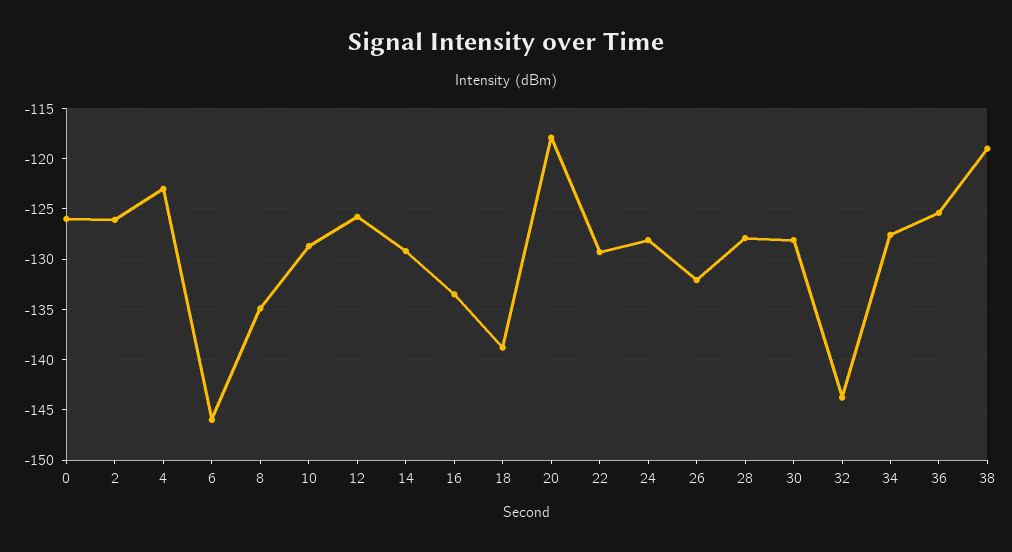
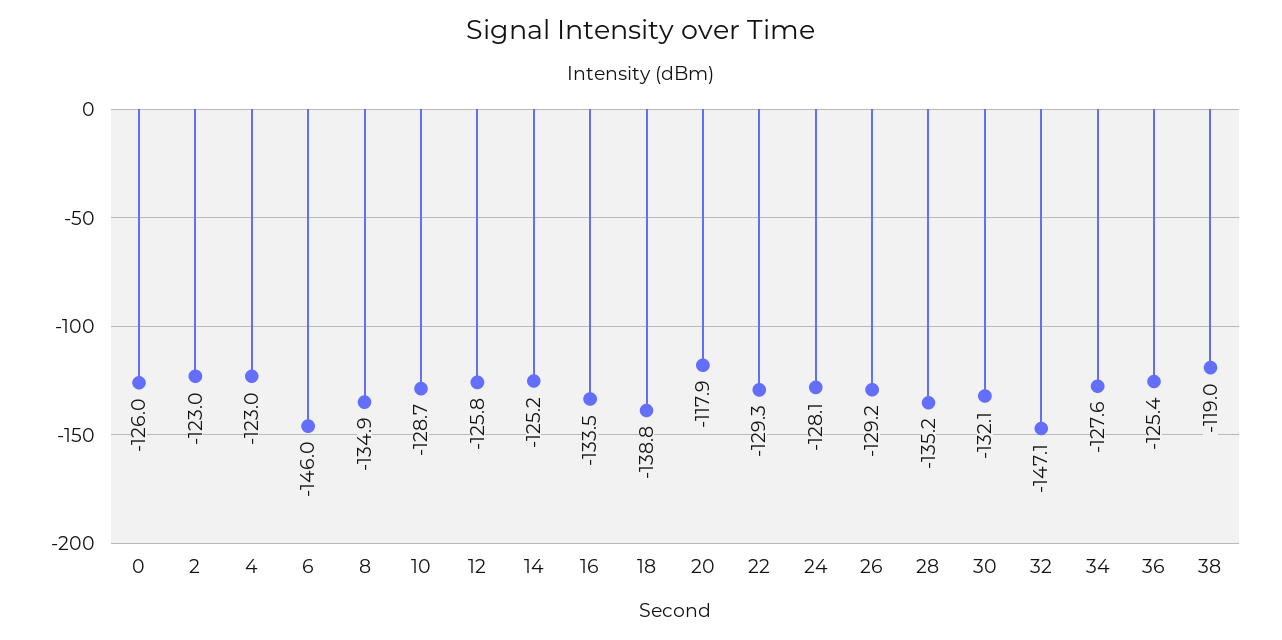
  {
    "0": -126,
-   "2": -126,
+   "2": -123,
    "4": -123,
    "6": -146,
    "8": -134.9,
    "10": -128.7,
    "12": -125.8,
-   "14": -129,
+   "14": -125.2,
    "16": -133.5,
    "18": -138.8,
    "20": -117.9,
    "22": -129.3,
    "24": -128.1,
-   "26": -132,
+   "26": -129.2,
-   "28": -128,
+   "28": -135.2,
-   "30": -128,
+   "30": -132.1,
-   "32": -144,
+   "32": -147.1,
    "34": -127.6,
    "36": -125.4,
    "38": -119
  }

